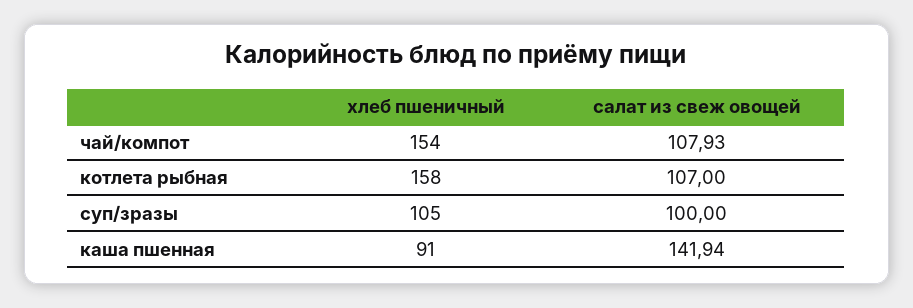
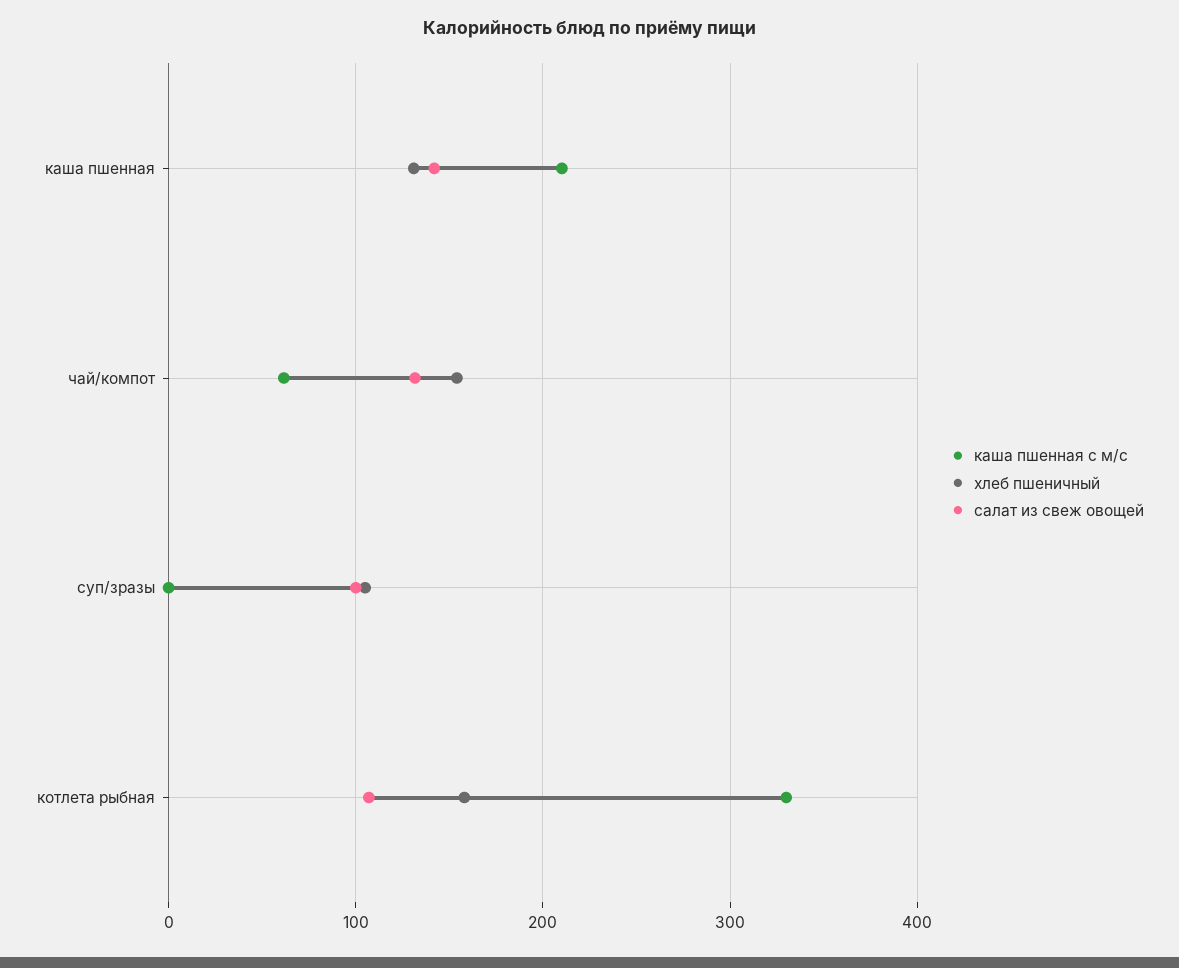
  {
    "хлеб пшеничный": {
      "чай/компот": 154,
      "котлета рыбная": 158,
      "суп/зразы": 105,
-     "каша пшенная": 91
+     "каша пшенная": 130
    },
    "салат из свеж овощей": {
-     "чай/компот": 107.93,
+     "чай/компот": 130,
      "котлета рыбная": 107,
      "суп/зразы": 100,
      "каша пшенная": 141.94
-   }
+   },
+   "каша пшенная с м/с": {
+     "каша пшенная": 210,
+     "чай/компот": 60,
+     "суп/зразы": 0,
+     "котлета рыбная": 330
+   }
  }

